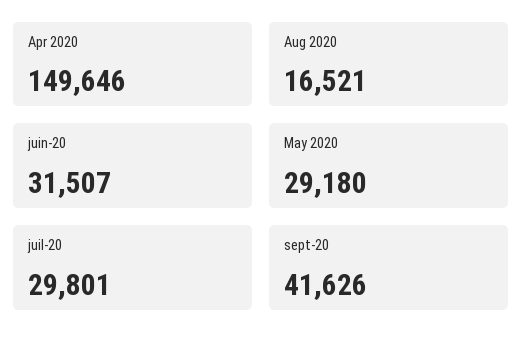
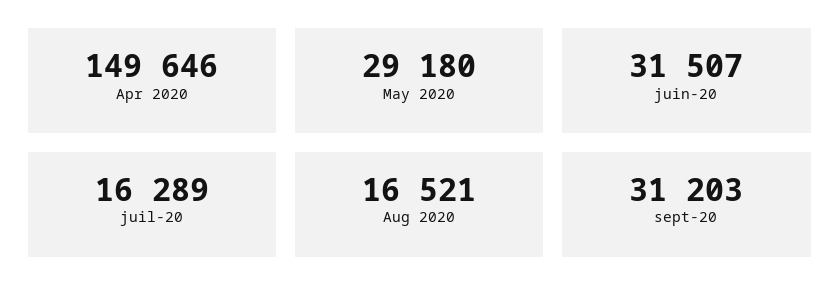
  {
    "Apr 2020": 149646,
    "Aug 2020": 16521,
    "juin-20": 31507,
    "May 2020": 29180,
-   "juil-20": 29801,
+   "juil-20": 16289,
-   "sept-20": 41626
+   "sept-20": 31203
  }

